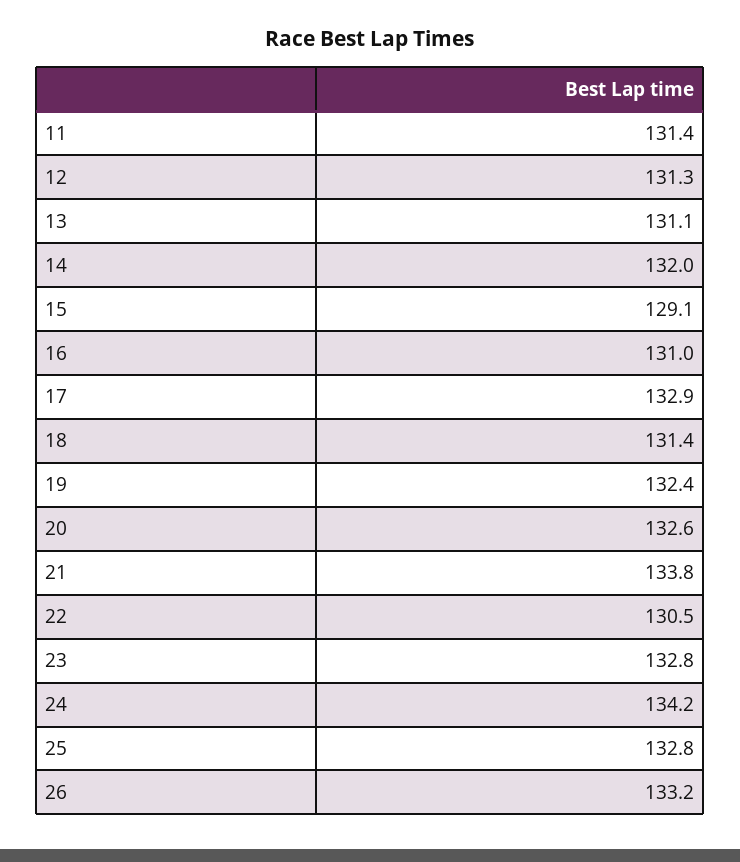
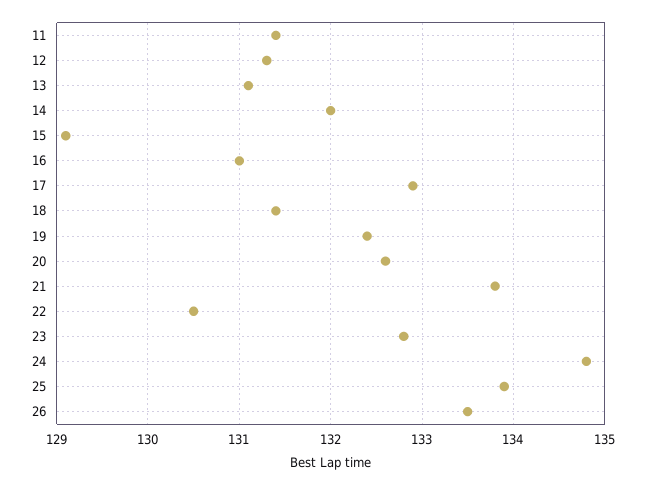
  {
    "11": 131.4,
    "12": 131.3,
    "13": 131.1,
    "14": 132,
    "15": 129.1,
    "16": 131,
    "17": 132.9,
    "18": 131.4,
    "19": 132.4,
    "20": 132.6,
    "21": 133.8,
    "22": 130.5,
    "23": 132.8,
-   "24": 134.2,
+   "24": 134.8,
-   "25": 132.8,
+   "25": 133.9,
-   "26": 133.2
+   "26": 133.5
  }

